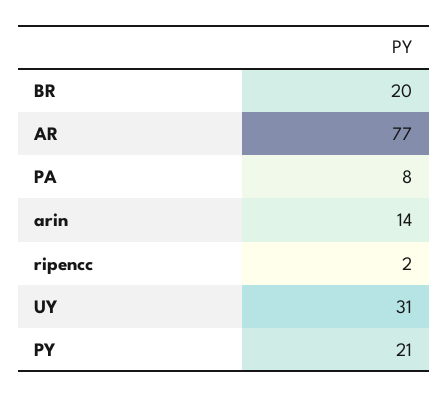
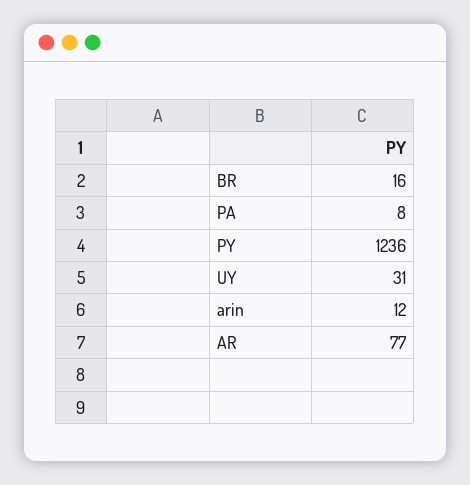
  {
-   "BR": 20,
+   "BR": 16,
    "AR": 77,
    "PA": 8,
-   "arin": 14,
+   "arin": 12,
-   "ripencc": 2,
    "UY": 31,
-   "PY": 21
+   "PY": 1236
  }

